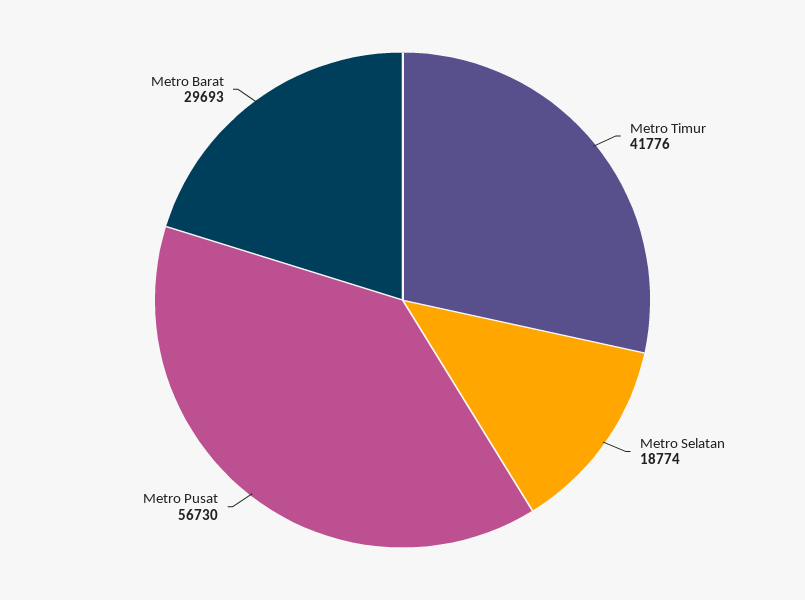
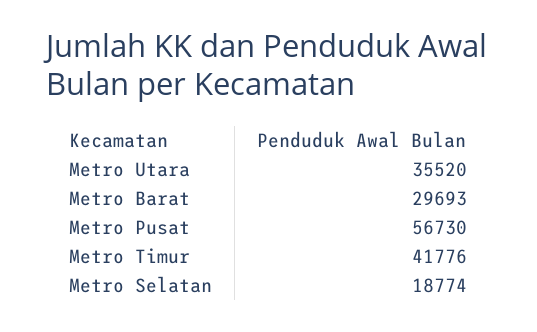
  {
    "Metro Timur": 41776,
    "Metro Selatan": 18774,
    "Metro Pusat": 56730,
-   "Metro Barat": 29693
+   "Metro Barat": 29693,
+   "Metro Utara": 35520
  }

